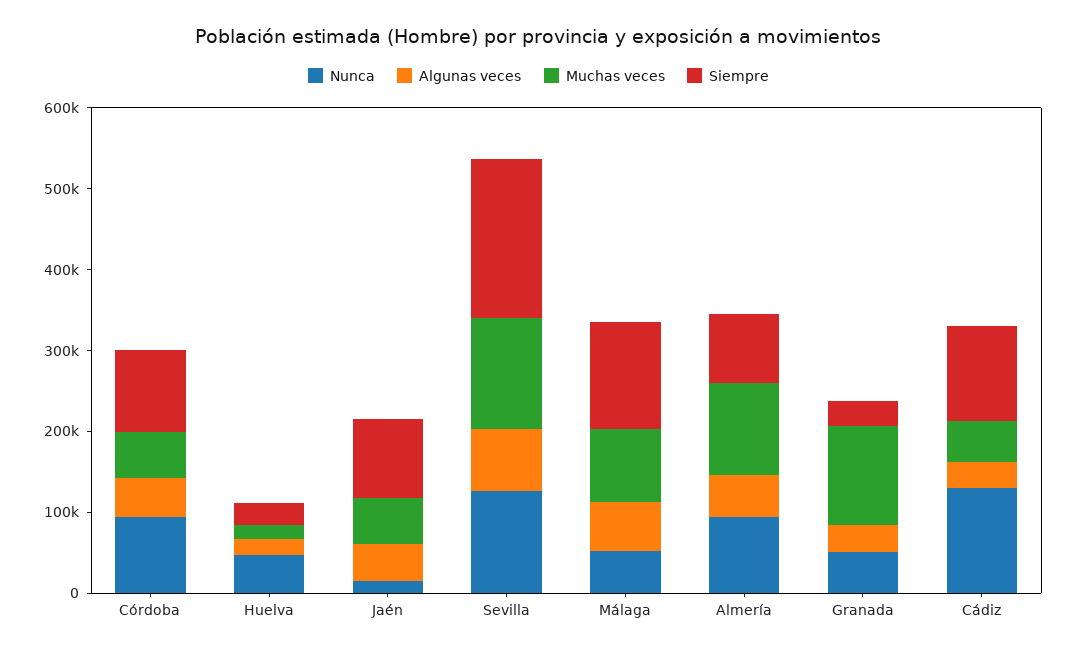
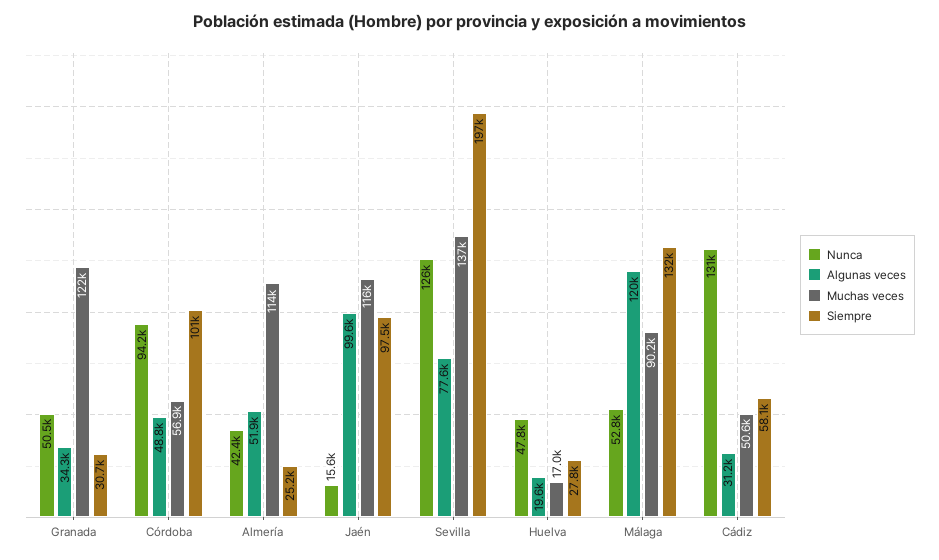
  {
    "Nunca": {
      "Córdoba": 94200,
      "Huelva": 47800,
      "Jaén": 15600,
      "Sevilla": 126000,
      "Málaga": 52800,
-     "Almería": 100000,
+     "Almería": 42400,
      "Granada": 50500,
      "Cádiz": 131000
    },
    "Algunas veces": {
      "Córdoba": 48800,
      "Huelva": 19600,
-     "Jaén": 40000,
+     "Jaén": 99600,
      "Sevilla": 77600,
-     "Málaga": 60000,
+     "Málaga": 120000,
      "Almería": 51900,
      "Granada": 34300,
      "Cádiz": 31200
    },
    "Muchas veces": {
      "Córdoba": 56900,
      "Huelva": 17000,
-     "Jaén": 60000,
+     "Jaén": 116000,
      "Sevilla": 137000,
      "Málaga": 90200,
      "Almería": 114000,
      "Granada": 122000,
      "Cádiz": 50600
    },
    "Siempre": {
      "Córdoba": 101000,
      "Huelva": 27800,
      "Jaén": 97500,
      "Sevilla": 197000,
      "Málaga": 132000,
-     "Almería": 80000,
+     "Almería": 25200,
      "Granada": 30700,
-     "Cádiz": 120000
+     "Cádiz": 58100
    }
  }

